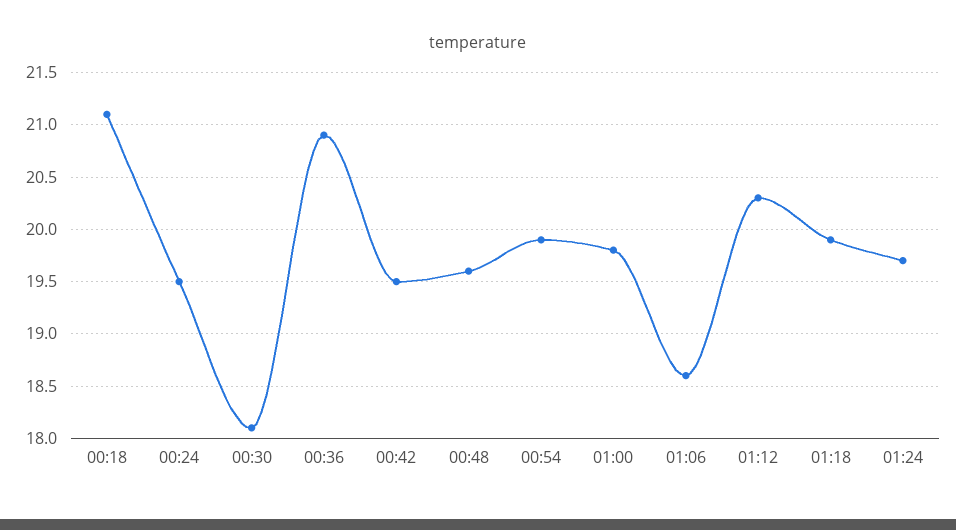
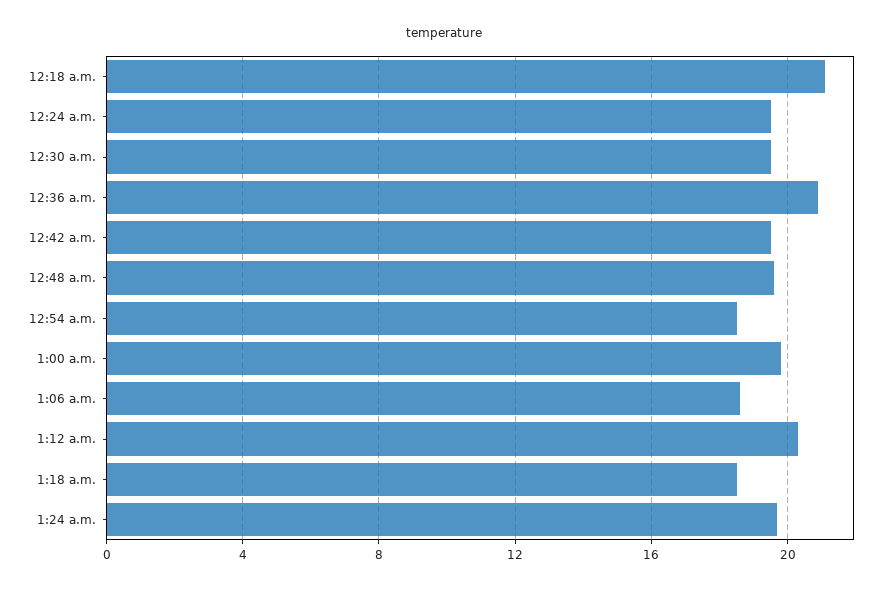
  {
    "00:18": 21.1,
    "00:24": 19.5,
-   "00:30": 18.1,
+   "00:30": 19.5,
    "00:36": 20.9,
    "00:42": 19.5,
    "00:48": 19.6,
-   "00:54": 19.9,
+   "00:54": 18.5,
    "01:00": 19.8,
    "01:06": 18.6,
    "01:12": 20.3,
-   "01:18": 19.9,
+   "01:18": 18.5,
    "01:24": 19.7
  }

